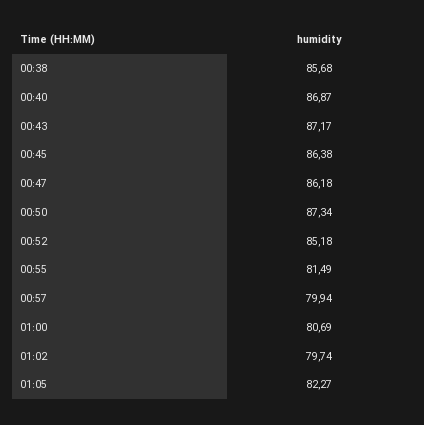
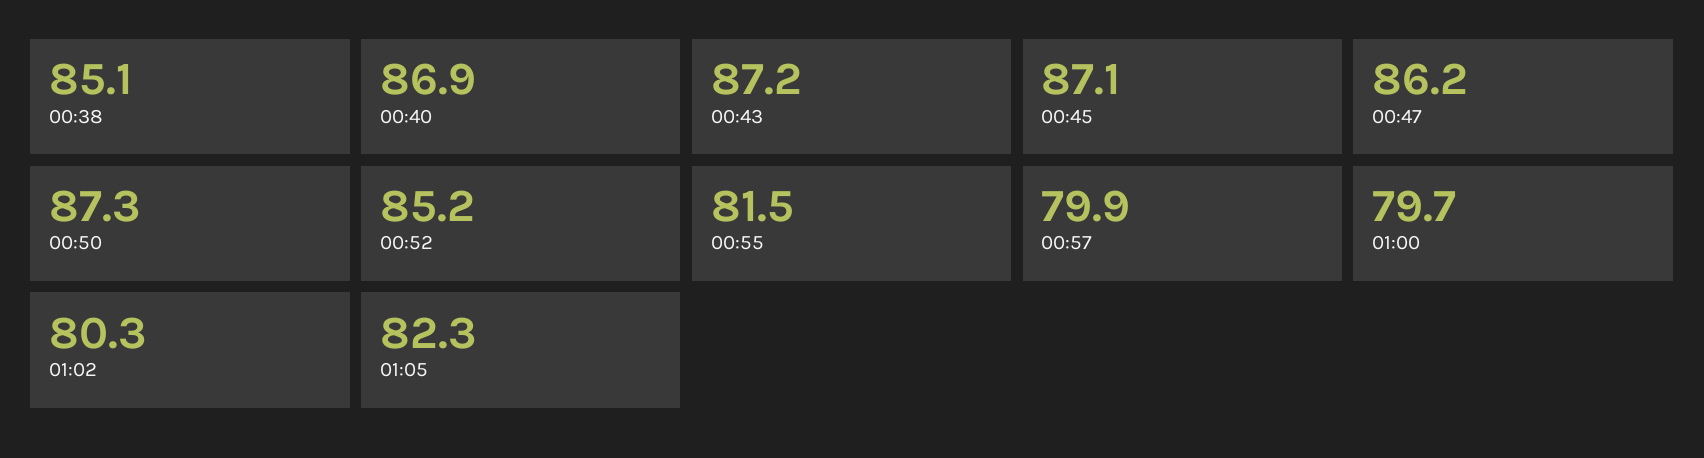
  {
-   "00:38": 85.68,
+   "00:38": 85.1,
    "00:40": 86.87,
    "00:43": 87.17,
-   "00:45": 86.38,
+   "00:45": 87.1,
    "00:47": 86.18,
    "00:50": 87.34,
    "00:52": 85.18,
    "00:55": 81.49,
    "00:57": 79.94,
-   "01:00": 80.69,
+   "01:00": 79.7,
-   "01:02": 79.74,
+   "01:02": 80.3,
    "01:05": 82.27
  }

